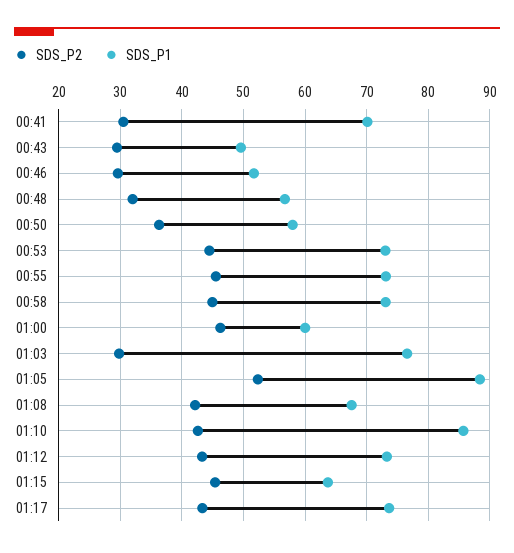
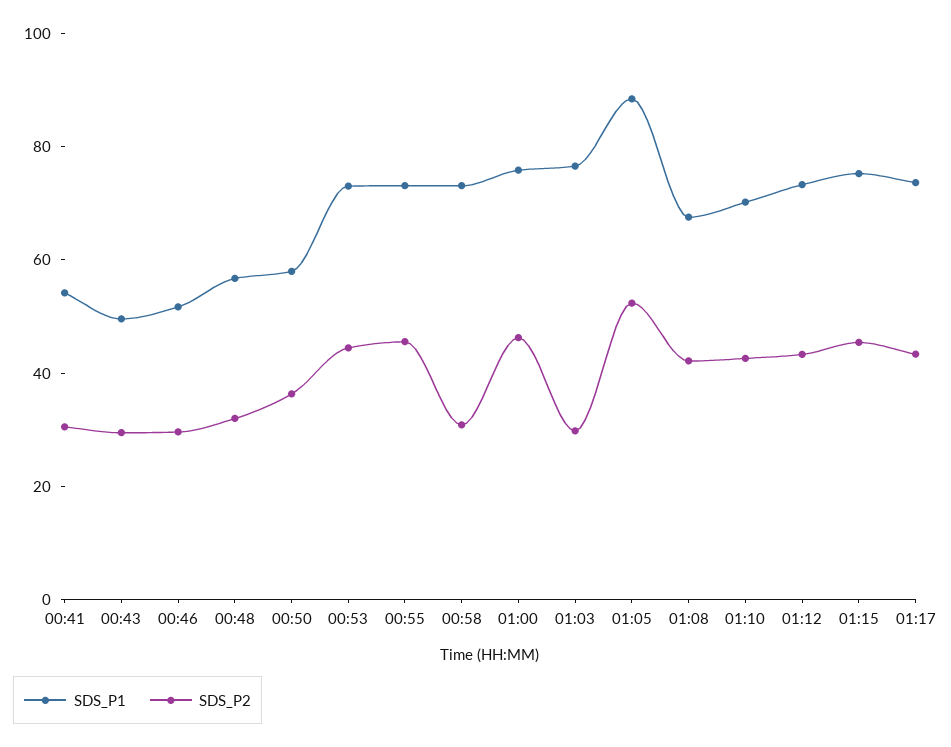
  {
    "SDS_P2": {
      "00:41": 31,
      "00:43": 29,
      "00:46": 30,
      "00:48": 32,
      "00:50": 36,
      "00:53": 44,
      "00:55": 46,
-     "00:58": 45,
+     "00:58": 30,
      "01:00": 46,
      "01:03": 30,
      "01:05": 52,
      "01:08": 42,
      "01:10": 43,
      "01:12": 43,
      "01:15": 45,
      "01:17": 43
    },
    "SDS_P1": {
-     "00:41": 70,
+     "00:41": 55,
      "00:43": 50,
      "00:46": 52,
      "00:48": 57,
      "00:50": 58,
      "00:53": 73,
      "00:55": 73,
      "00:58": 73,
-     "01:00": 60,
+     "01:00": 75,
      "01:03": 77,
      "01:05": 88,
      "01:08": 68,
-     "01:10": 86,
+     "01:10": 70,
      "01:12": 73,
-     "01:15": 64,
+     "01:15": 75,
      "01:17": 74
    }
  }

